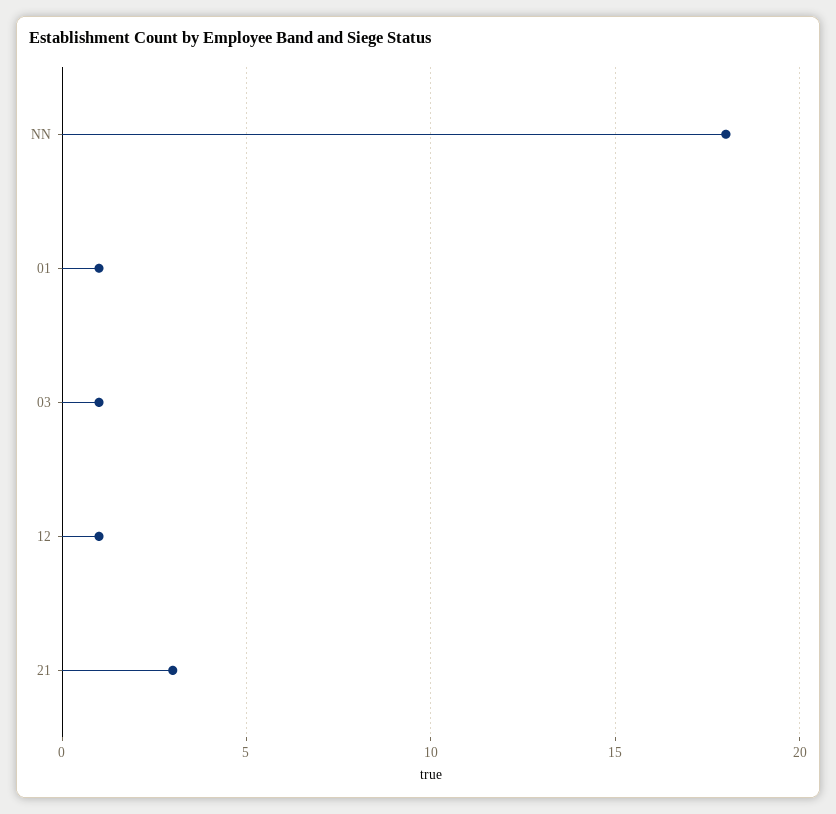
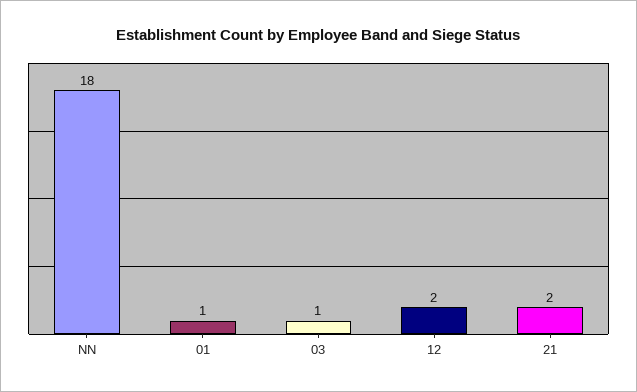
  {
    "NN": 18,
    "01": 1,
    "03": 1,
-   "12": 1,
+   "12": 2,
-   "21": 3
+   "21": 2
  }

